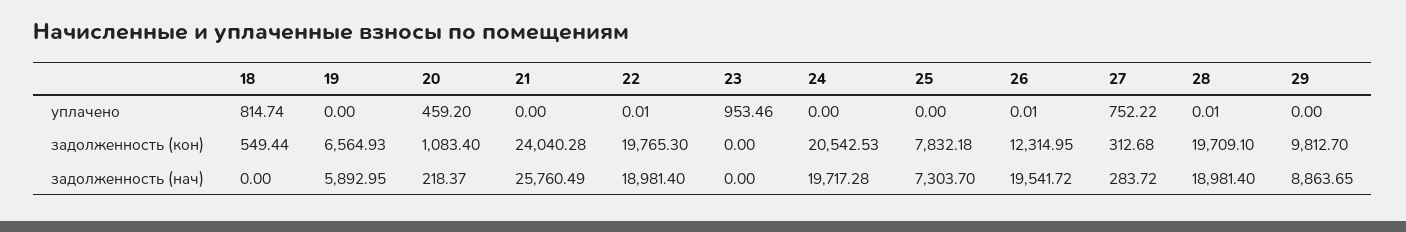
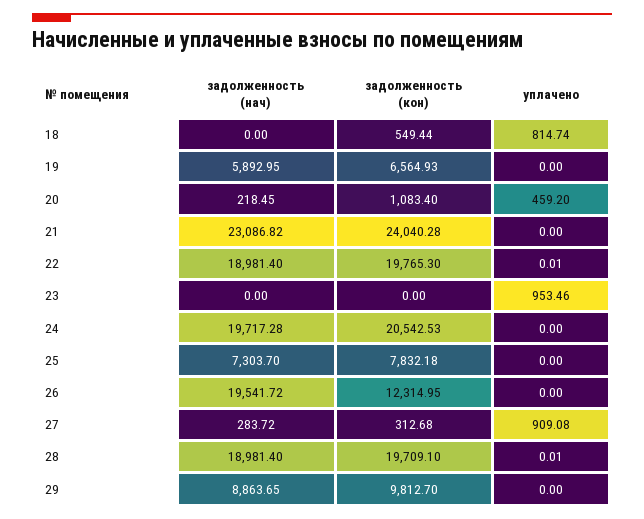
  {
    "18": {
      "уплачено": 814.74,
      "задолженность (кон)": 549.44,
      "задолженность (нач)": 0
    },
    "19": {
      "уплачено": 0,
      "задолженность (кон)": 6564.93,
      "задолженность (нач)": 5892.95
    },
    "20": {
      "уплачено": 459.2,
      "задолженность (кон)": 1083.4,
-     "задолженность (нач)": 218.37
+     "задолженность (нач)": 218.45
    },
    "21": {
      "уплачено": 0,
      "задолженность (кон)": 24040.28,
-     "задолженность (нач)": 25760.49
+     "задолженность (нач)": 23086.82
    },
    "22": {
      "уплачено": 0.01,
      "задолженность (кон)": 19765.3,
      "задолженность (нач)": 18981.4
    },
    "23": {
      "уплачено": 953.46,
      "задолженность (кон)": 0,
      "задолженность (нач)": 0
    },
    "24": {
      "уплачено": 0,
      "задолженность (кон)": 20542.53,
      "задолженность (нач)": 19717.28
    },
    "25": {
      "уплачено": 0,
      "задолженность (кон)": 7832.18,
      "задолженность (нач)": 7303.7
    },
    "26": {
-     "уплачено": 0.01,
+     "уплачено": 0,
      "задолженность (кон)": 12314.95,
      "задолженность (нач)": 19541.72
    },
    "27": {
-     "уплачено": 752.22,
+     "уплачено": 909.08,
      "задолженность (кон)": 312.68,
      "задолженность (нач)": 283.72
    },
    "28": {
      "уплачено": 0.01,
      "задолженность (кон)": 19709.1,
      "задолженность (нач)": 18981.4
    },
    "29": {
      "уплачено": 0,
      "задолженность (кон)": 9812.7,
      "задолженность (нач)": 8863.65
    }
  }

